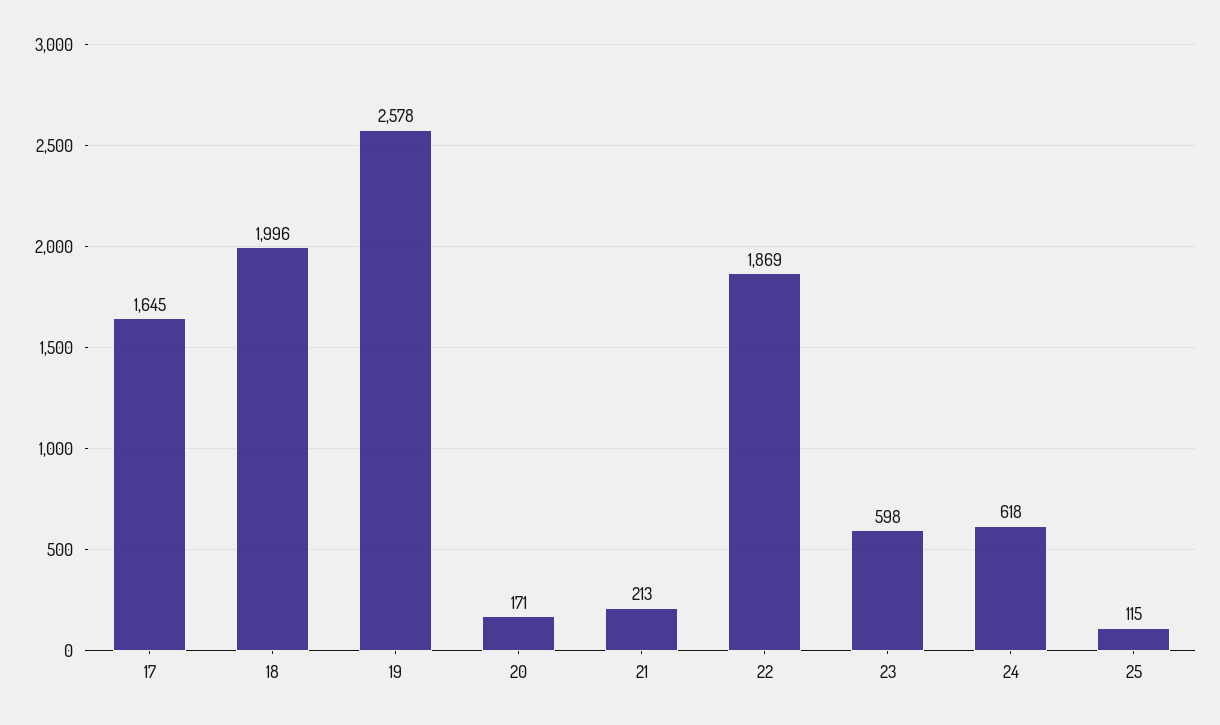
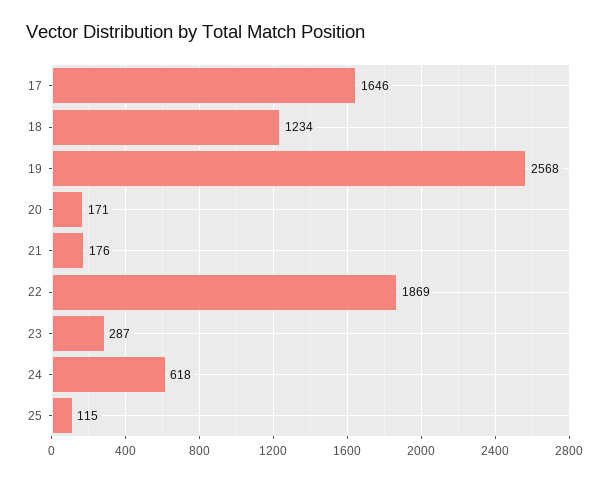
  {
-   "17": 1645,
+   "17": 1646,
-   "18": 1996,
+   "18": 1234,
-   "19": 2578,
+   "19": 2568,
    "20": 171,
-   "21": 213,
+   "21": 176,
    "22": 1869,
-   "23": 598,
+   "23": 287,
    "24": 618,
    "25": 115
  }

